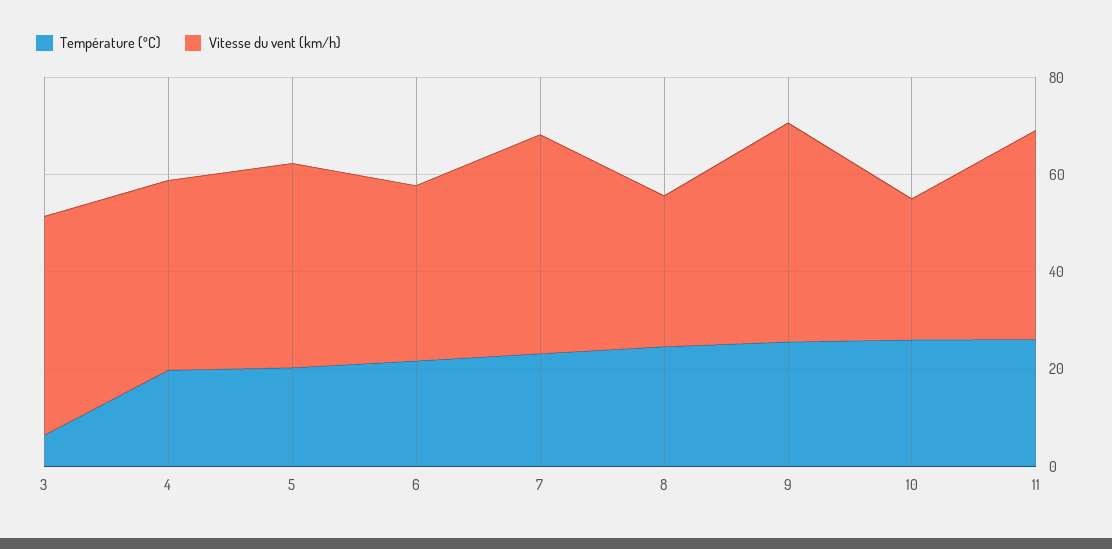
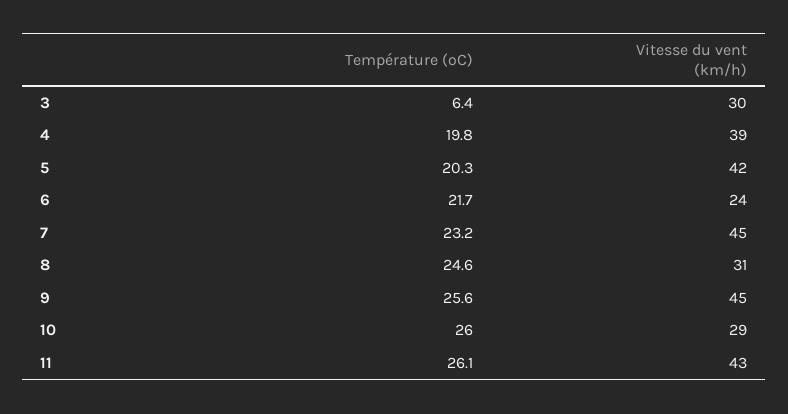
  {
    "Température (ºC)": {
      "3": 6.4,
      "4": 19.8,
      "5": 20.3,
      "6": 21.7,
      "7": 23.2,
      "8": 24.6,
      "9": 25.6,
      "10": 26,
      "11": 26.1
    },
    "Vitesse du vent (km/h)": {
-     "3": 45,
+     "3": 30,
      "4": 39,
      "5": 42,
-     "6": 35,
+     "6": 24,
      "7": 45,
      "8": 31,
      "9": 45,
      "10": 29,
      "11": 43
    }
  }

